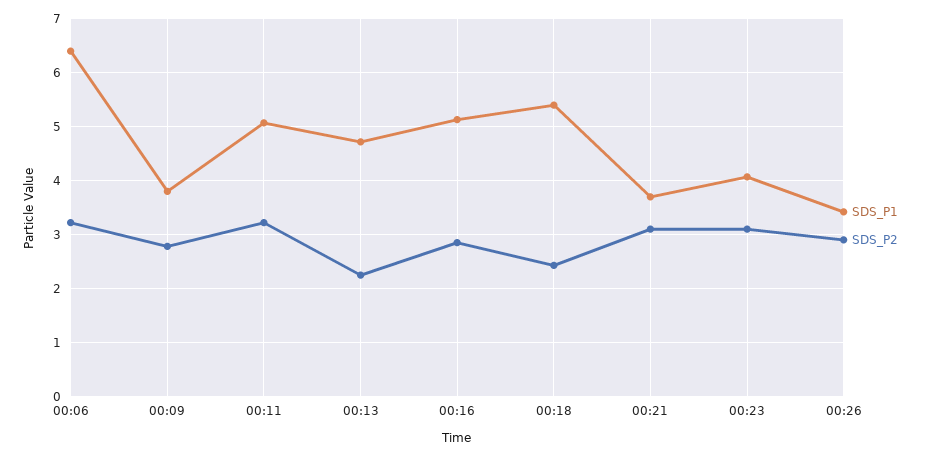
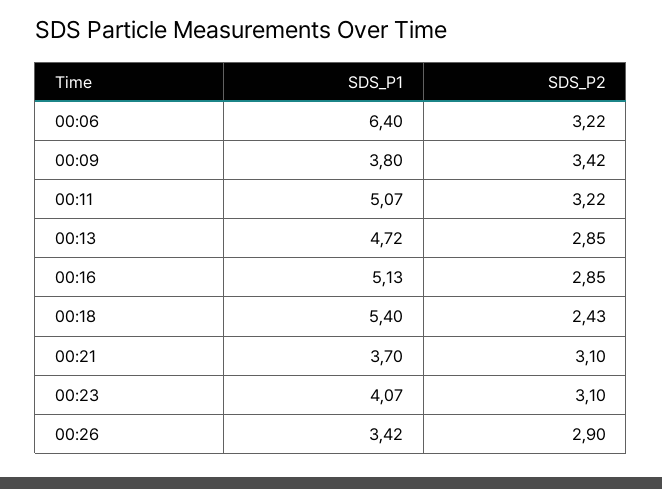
  {
    "SDS_P1": {
      "00:06": 6.4,
      "00:09": 3.8,
      "00:11": 5.07,
      "00:13": 4.72,
      "00:16": 5.13,
      "00:18": 5.4,
      "00:21": 3.7,
      "00:23": 4.07,
      "00:26": 3.42
    },
    "SDS_P2": {
      "00:06": 3.22,
-     "00:09": 2.8,
+     "00:09": 3.42,
      "00:11": 3.22,
-     "00:13": 2.2,
+     "00:13": 2.85,
      "00:16": 2.85,
      "00:18": 2.43,
      "00:21": 3.1,
      "00:23": 3.1,
      "00:26": 2.9
    }
  }

